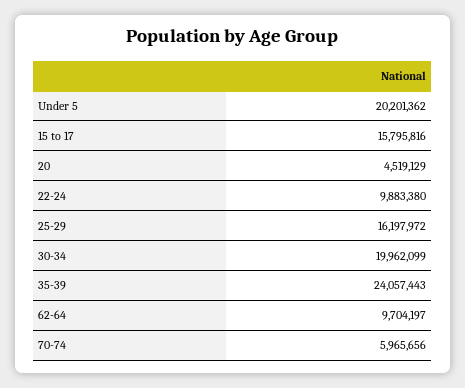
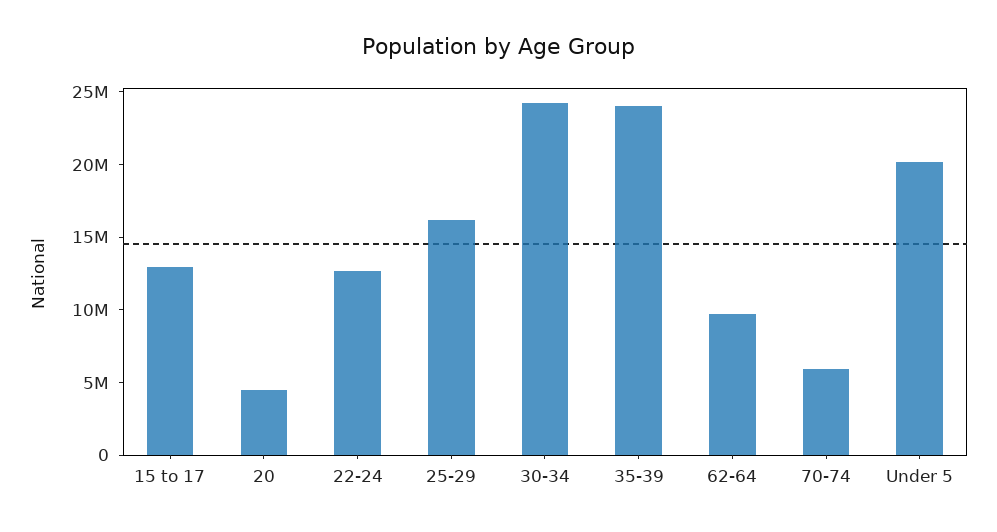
  {
    "Under 5": 20201362,
-   "15 to 17": 15795816,
+   "15 to 17": 13000000,
    "20": 4519129,
-   "22-24": 9883380,
+   "22-24": 13000000,
    "25-29": 16197972,
-   "30-34": 19962099,
+   "30-34": 24000000,
    "35-39": 24057443,
    "62-64": 9704197,
    "70-74": 5965656
  }

